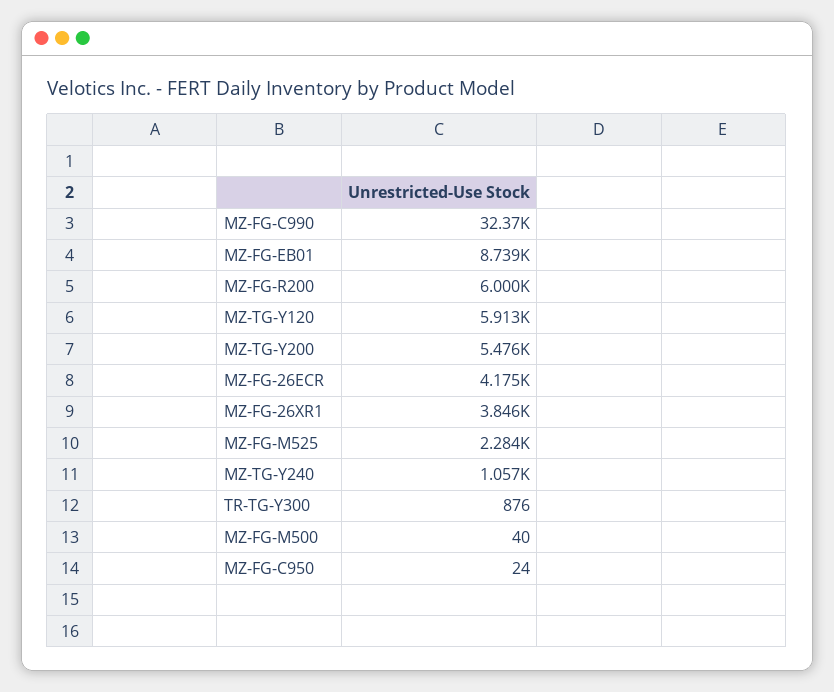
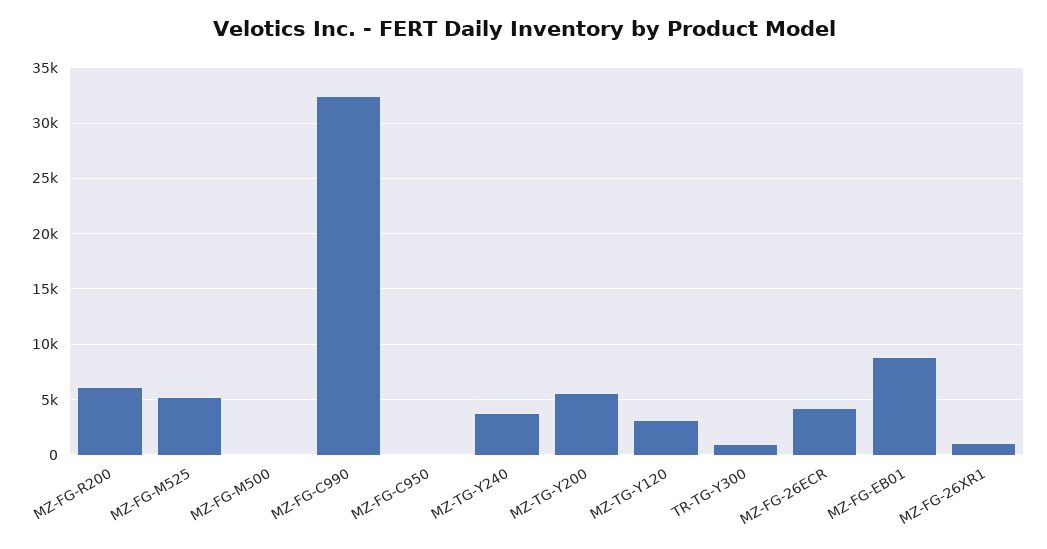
  {
    "MZ-FG-C990": 32370,
    "MZ-FG-EB01": 8739,
    "MZ-FG-R200": 6000,
-   "MZ-TG-Y120": 5913,
+   "MZ-TG-Y120": 3000,
    "MZ-TG-Y200": 5476,
    "MZ-FG-26ECR": 4175,
-   "MZ-FG-26XR1": 3846,
+   "MZ-FG-26XR1": 1000,
-   "MZ-FG-M525": 2284,
+   "MZ-FG-M525": 5000,
-   "MZ-TG-Y240": 1057,
+   "MZ-TG-Y240": 4000,
    "TR-TG-Y300": 876,
    "MZ-FG-M500": 40,
    "MZ-FG-C950": 24
  }

